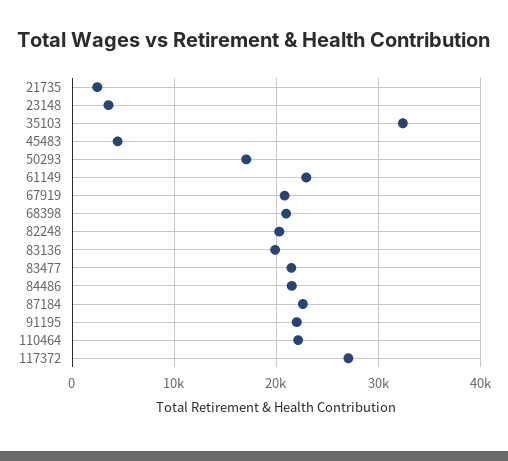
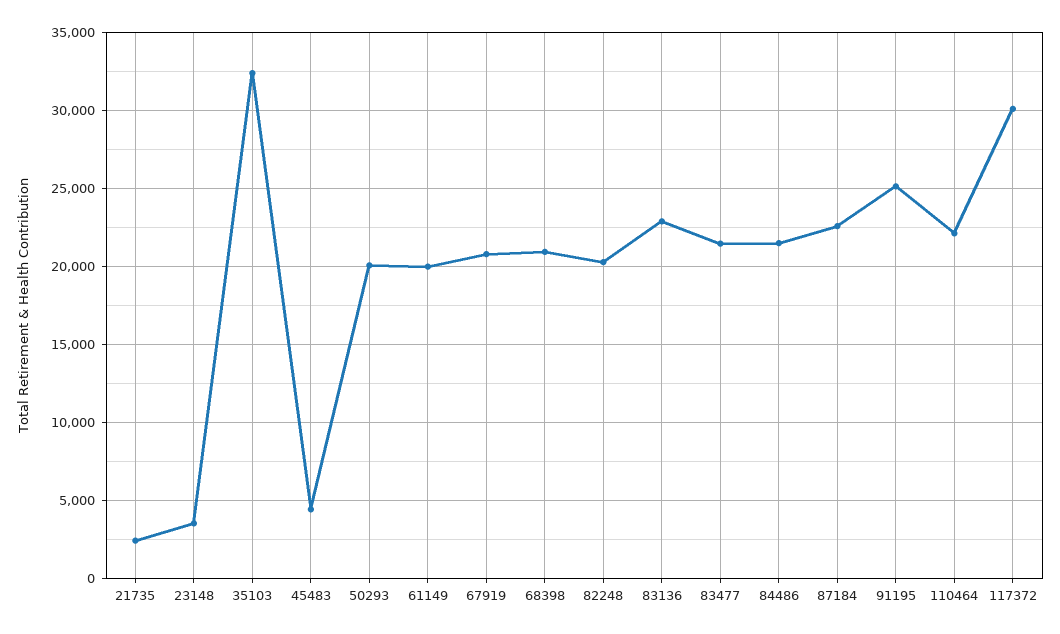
  {
    "21735": 2500,
    "23148": 3500,
    "35103": 32500,
    "45483": 4500,
-   "50293": 17000,
+   "50293": 20000,
-   "61149": 23000,
+   "61149": 20000,
    "67919": 21000,
    "68398": 21000,
    "82248": 20500,
-   "83136": 20000,
+   "83136": 23000,
    "83477": 21500,
    "84486": 21500,
    "87184": 22500,
-   "91195": 22000,
+   "91195": 25000,
    "110464": 22000,
-   "117372": 27000
+   "117372": 30000
  }

